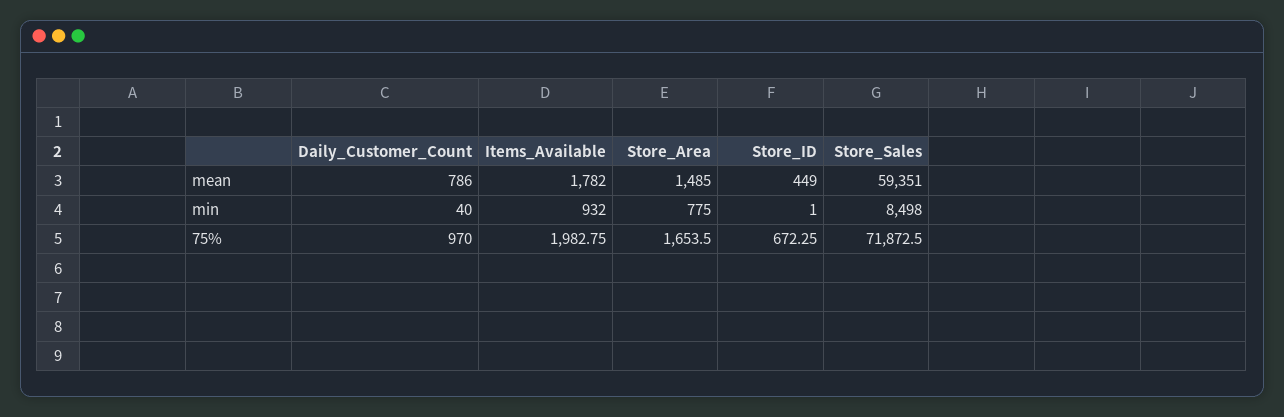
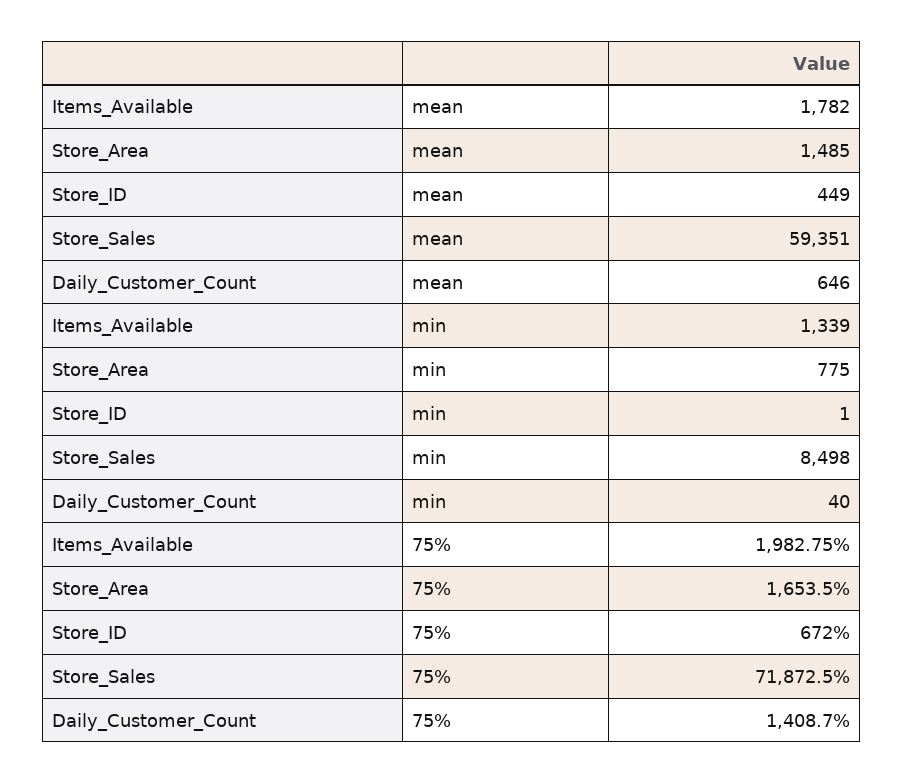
  {
    "Daily_Customer_Count": {
-     "mean": 786,
+     "mean": 646,
      "min": 40,
-     "75%": 970
+     "75%": 1408.7
    },
    "Items_Available": {
      "mean": 1782,
-     "min": 932,
+     "min": 1339,
      "75%": 1982.75
    },
    "Store_Area": {
      "mean": 1485,
      "min": 775,
      "75%": 1653.5
    },
    "Store_ID": {
      "mean": 449,
      "min": 1,
-     "75%": 672.25
+     "75%": 672
    },
    "Store_Sales": {
      "mean": 59351,
      "min": 8498,
      "75%": 71872.5
    }
  }

